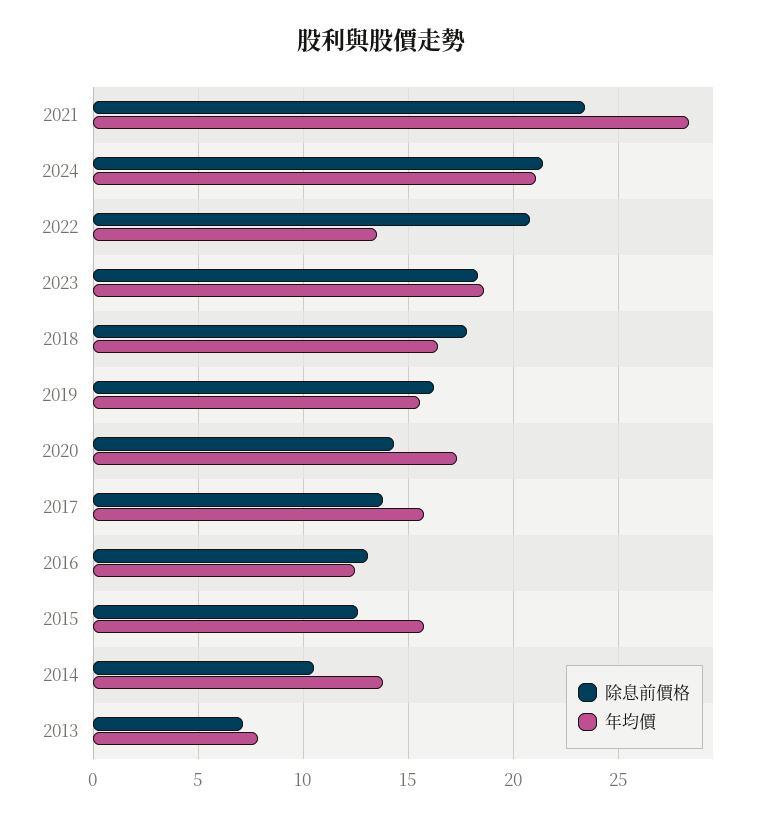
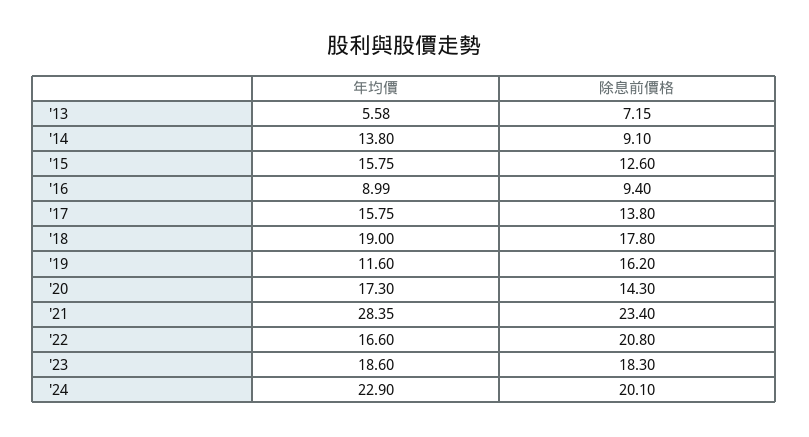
  {
    "除息前價格": {
      "2021": 23.4,
-     "2024": 21.5,
+     "2024": 20.1,
      "2022": 20.8,
      "2023": 18.3,
      "2018": 17.8,
      "2019": 16.2,
      "2020": 14.3,
      "2017": 13.8,
-     "2016": 13,
+     "2016": 9.4,
      "2015": 12.6,
-     "2014": 10.5,
+     "2014": 9.1,
      "2013": 7.15
    },
    "年均價": {
      "2021": 28.35,
-     "2024": 21,
+     "2024": 22.9,
-     "2022": 13.5,
+     "2022": 16.6,
      "2023": 18.6,
-     "2018": 16.5,
+     "2018": 19,
-     "2019": 15.5,
+     "2019": 11.6,
      "2020": 17.3,
      "2017": 15.75,
-     "2016": 12.5,
+     "2016": 8.99,
      "2015": 15.75,
      "2014": 13.8,
-     "2013": 8
+     "2013": 5.58
    }
  }

